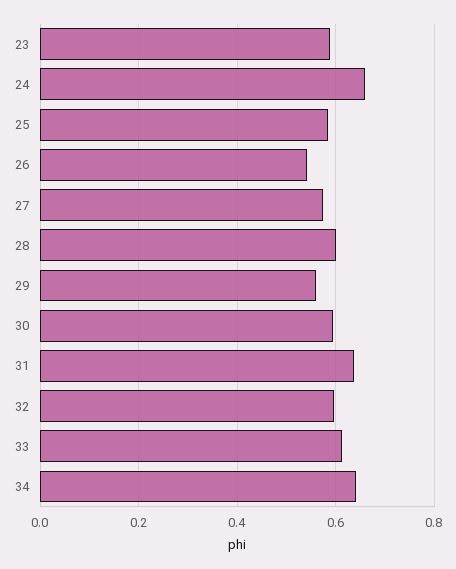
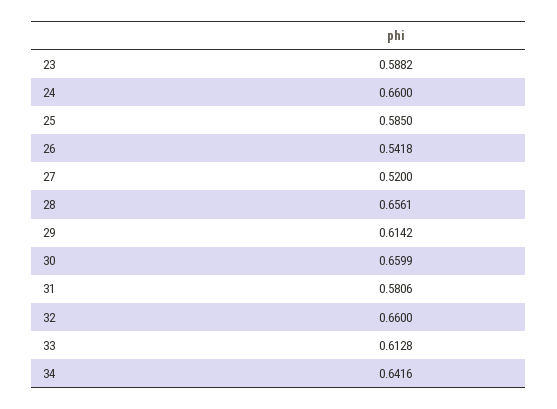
  {
    "23": 0.5882,
    "24": 0.66,
    "25": 0.585,
    "26": 0.5418,
-   "27": 0.58,
+   "27": 0.52,
-   "28": 0.6,
+   "28": 0.6561,
-   "29": 0.56,
+   "29": 0.6142,
-   "30": 0.6,
+   "30": 0.6599,
-   "31": 0.64,
+   "31": 0.5806,
-   "32": 0.6,
+   "32": 0.66,
    "33": 0.6128,
    "34": 0.6416
  }

